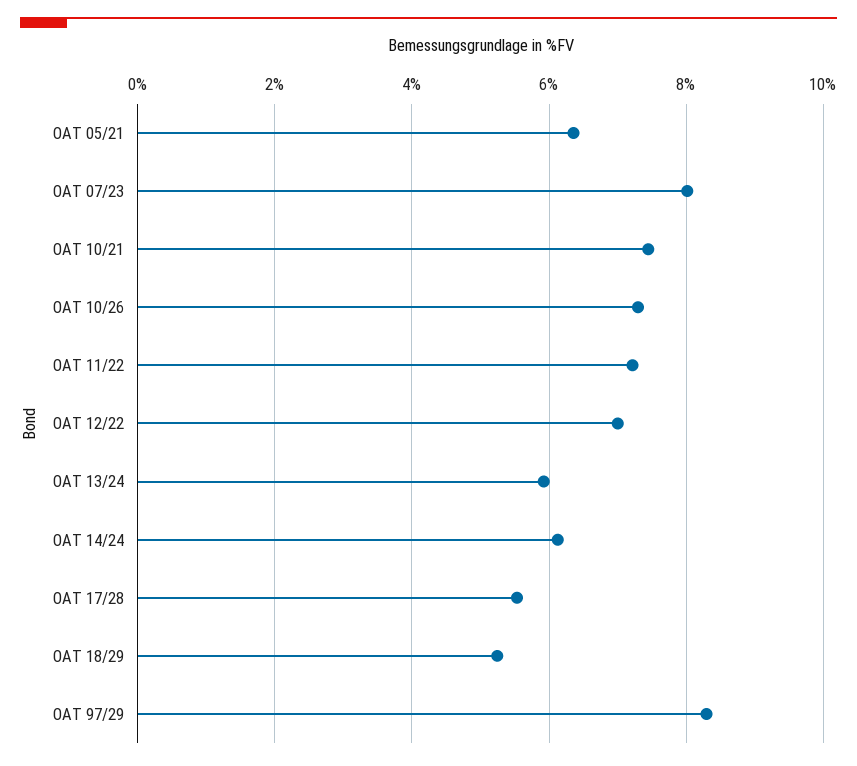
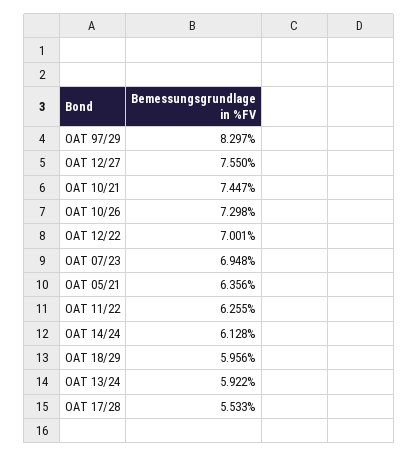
  {
    "OAT 05/21": 6.356,
-   "OAT 07/23": 8,
+   "OAT 07/23": 6.948,
    "OAT 10/21": 7.447,
    "OAT 10/26": 7.298,
-   "OAT 11/22": 7.2,
+   "OAT 11/22": 6.255,
    "OAT 12/22": 7.001,
    "OAT 13/24": 5.922,
    "OAT 14/24": 6.128,
    "OAT 17/28": 5.533,
-   "OAT 18/29": 5.2,
+   "OAT 18/29": 5.956,
-   "OAT 97/29": 8.297
+   "OAT 97/29": 8.297,
+   "OAT 12/27": 7.55
  }

